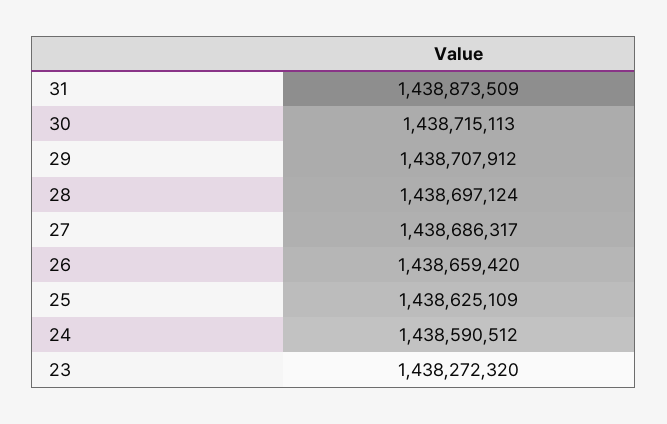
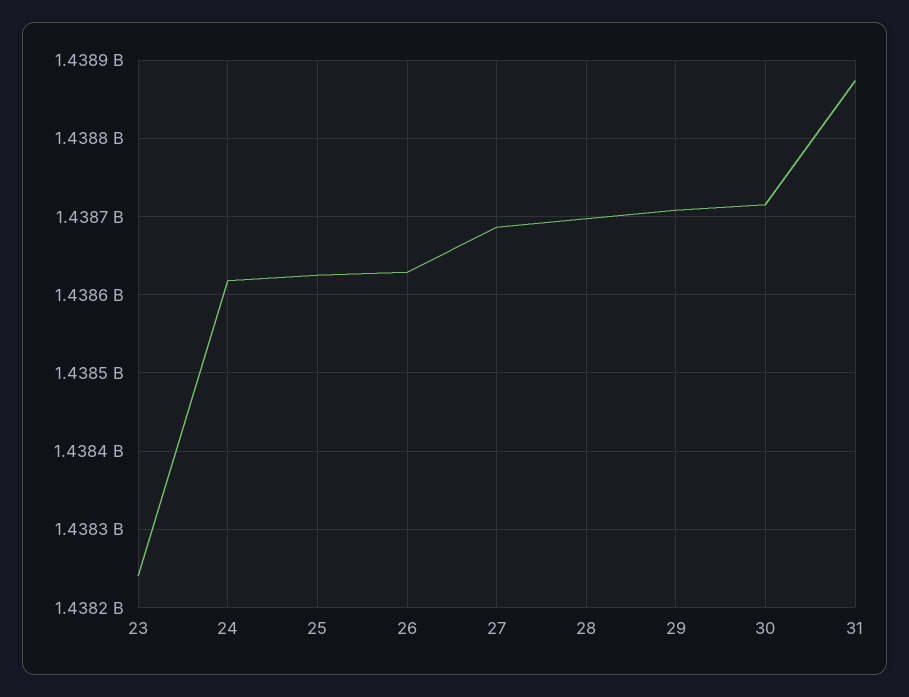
  {
    "31": 1438873509,
    "30": 1438715113,
    "29": 1438707912,
    "28": 1438697124,
    "27": 1438686317,
-   "26": 1438659420,
+   "26": 1438630000,
    "25": 1438625109,
-   "24": 1438590512,
+   "24": 1438620000,
-   "23": 1438272320
+   "23": 1438240000
  }

